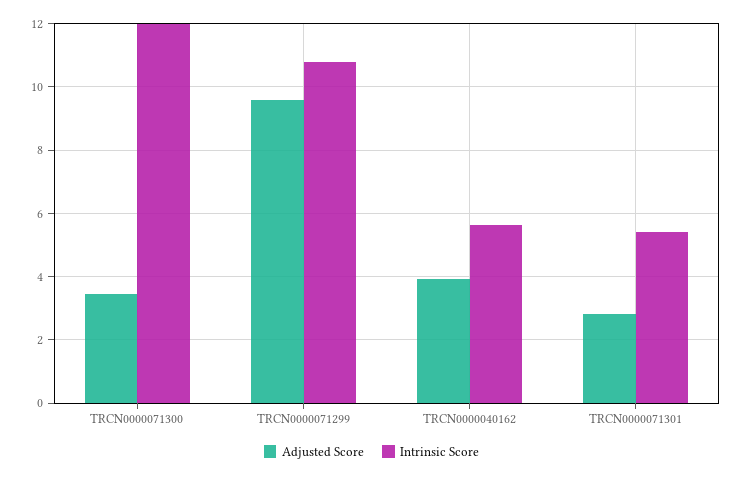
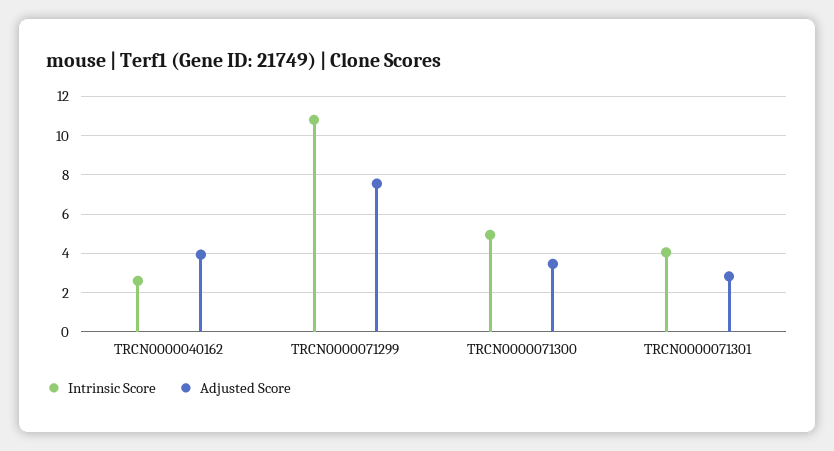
  {
    "Adjusted Score": {
      "TRCN0000071300": 3.4,
-     "TRCN0000071299": 9.6,
+     "TRCN0000071299": 7.5,
      "TRCN0000040162": 4,
      "TRCN0000071301": 2.8
    },
    "Intrinsic Score": {
-     "TRCN0000071300": 12,
+     "TRCN0000071300": 5,
      "TRCN0000071299": 10.8,
-     "TRCN0000040162": 5.6,
+     "TRCN0000040162": 2.5,
-     "TRCN0000071301": 5.4
+     "TRCN0000071301": 4
    }
  }

